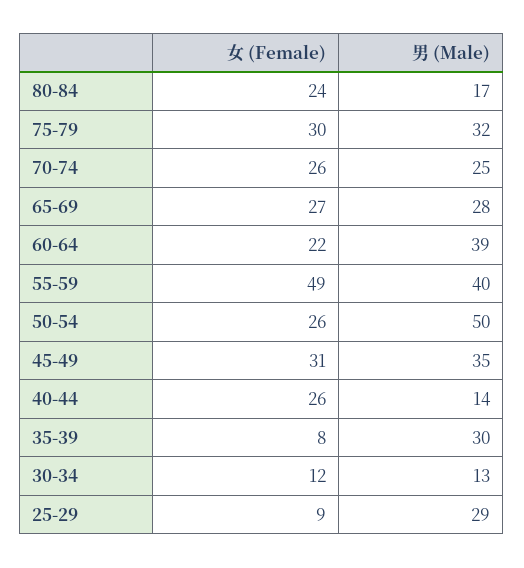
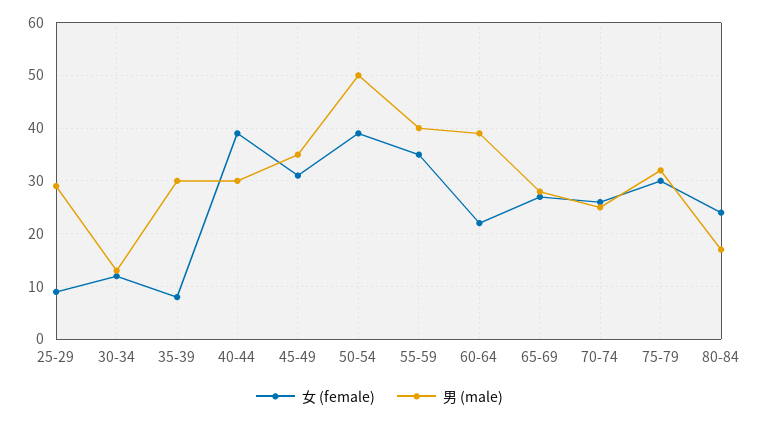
  {
    "女 (Female)": {
      "80-84": 24,
      "75-79": 30,
      "70-74": 26,
      "65-69": 27,
      "60-64": 22,
-     "55-59": 49,
+     "55-59": 35,
-     "50-54": 26,
+     "50-54": 40,
      "45-49": 31,
-     "40-44": 26,
+     "40-44": 40,
      "35-39": 8,
      "30-34": 12,
      "25-29": 9
    },
    "男 (Male)": {
      "80-84": 17,
      "75-79": 32,
      "70-74": 25,
      "65-69": 28,
      "60-64": 39,
      "55-59": 40,
      "50-54": 50,
      "45-49": 35,
-     "40-44": 14,
+     "40-44": 30,
      "35-39": 30,
      "30-34": 13,
      "25-29": 29
    }
  }

